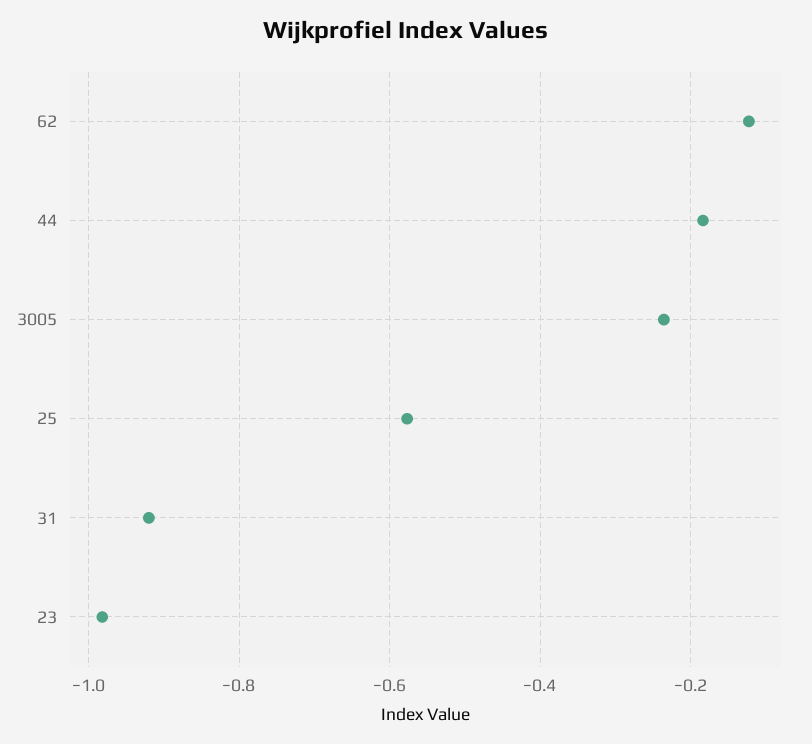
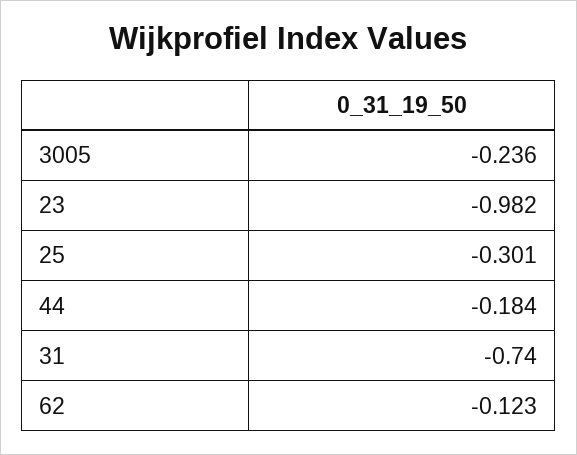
  {
    "62": -0.123,
    "44": -0.184,
    "3005": -0.236,
-   "25": -0.58,
+   "25": -0.301,
-   "31": -0.92,
+   "31": -0.74,
    "23": -0.982
  }

